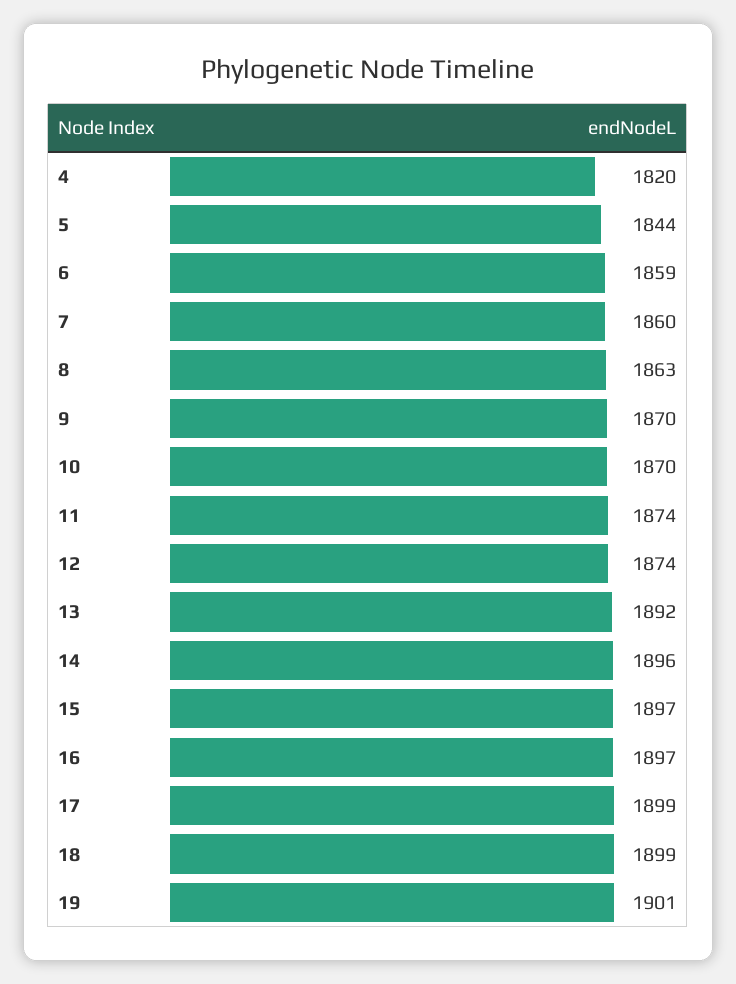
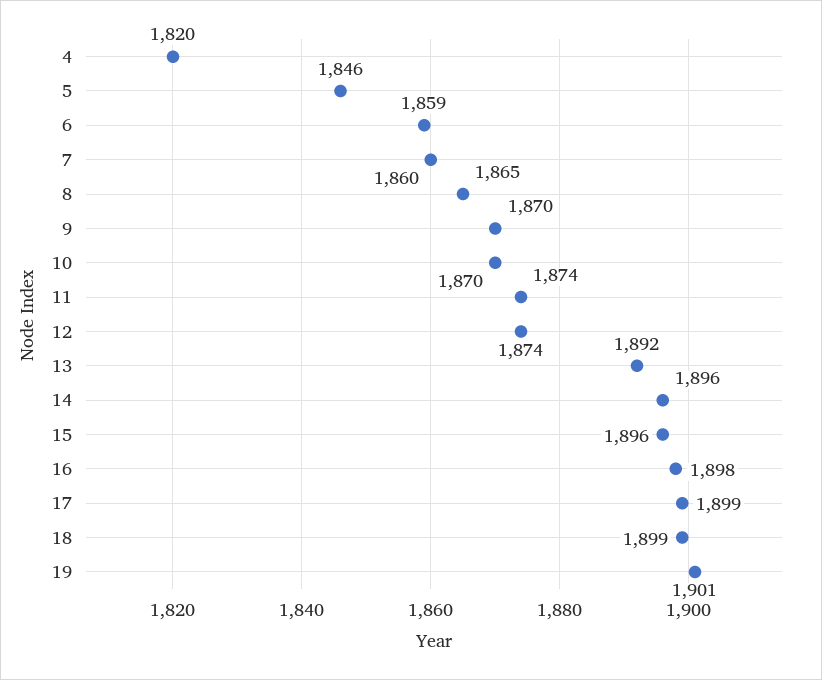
  {
    "4": 1820,
-   "5": 1844,
+   "5": 1846,
    "6": 1859,
    "7": 1860,
-   "8": 1863,
+   "8": 1865,
    "9": 1870,
    "10": 1870,
    "11": 1874,
    "12": 1874,
    "13": 1892,
    "14": 1896,
-   "15": 1897,
+   "15": 1896,
-   "16": 1897,
+   "16": 1898,
    "17": 1899,
    "18": 1899,
    "19": 1901
  }

